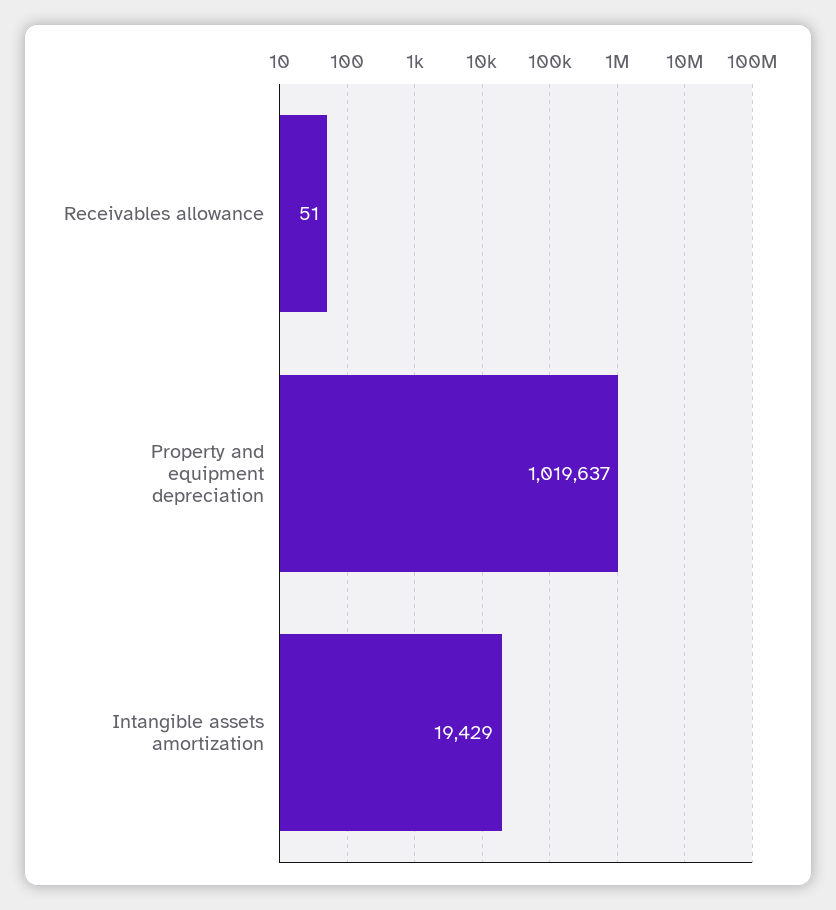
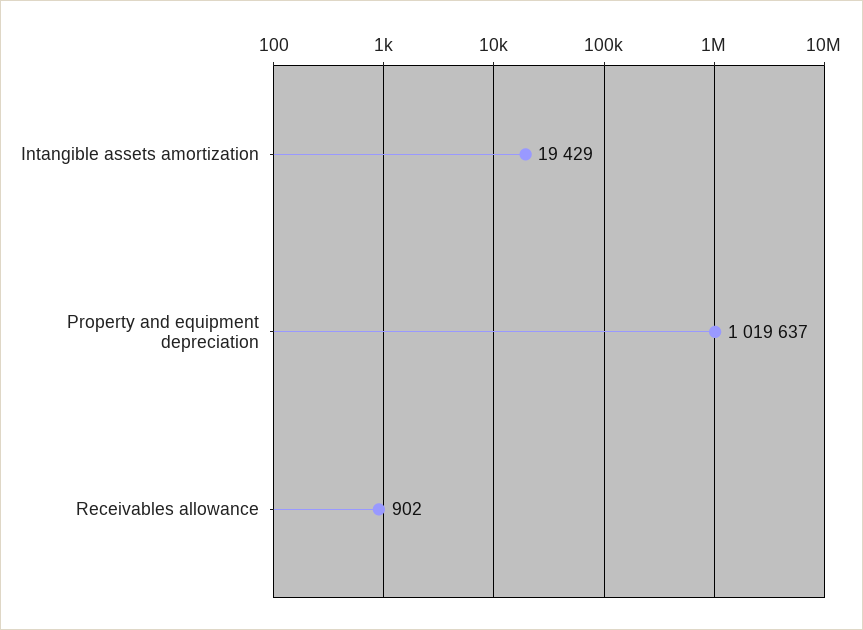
  {
-   "Receivables allowance": 51,
+   "Receivables allowance": 902,
    "Property and equipment depreciation": 1019637,
    "Intangible assets amortization": 19429
  }

